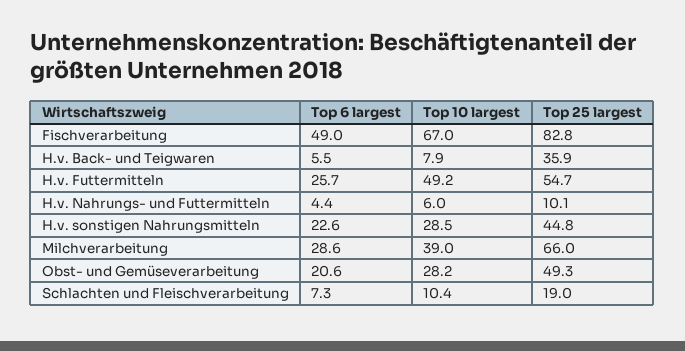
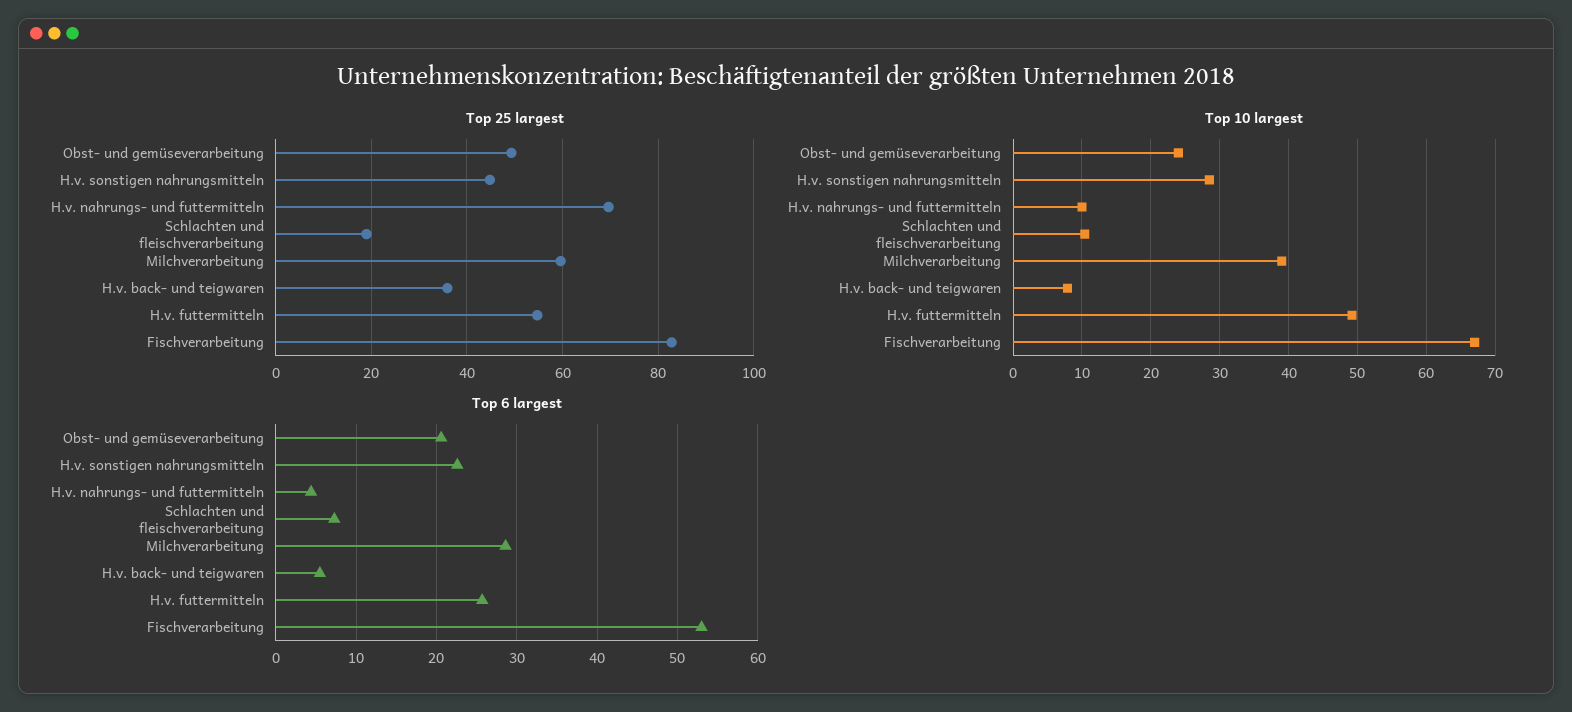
  {
    "Top 6 largest": {
-     "Fischverarbeitung": 49,
+     "Fischverarbeitung": 53,
      "H.v. Back- und Teigwaren": 5.5,
      "H.v. Futtermitteln": 25.7,
      "H.v. Nahrungs- und Futtermitteln": 4.4,
      "H.v. sonstigen Nahrungsmitteln": 22.6,
      "Milchverarbeitung": 28.6,
      "Obst- und Gemüseverarbeitung": 20.6,
      "Schlachten und Fleischverarbeitung": 7.3
    },
    "Top 10 largest": {
      "Fischverarbeitung": 67,
      "H.v. Back- und Teigwaren": 7.9,
      "H.v. Futtermitteln": 49.2,
-     "H.v. Nahrungs- und Futtermitteln": 6,
+     "H.v. Nahrungs- und Futtermitteln": 10,
      "H.v. sonstigen Nahrungsmitteln": 28.5,
      "Milchverarbeitung": 39,
-     "Obst- und Gemüseverarbeitung": 28.2,
+     "Obst- und Gemüseverarbeitung": 24,
      "Schlachten und Fleischverarbeitung": 10.4
    },
    "Top 25 largest": {
      "Fischverarbeitung": 82.8,
      "H.v. Back- und Teigwaren": 35.9,
      "H.v. Futtermitteln": 54.7,
-     "H.v. Nahrungs- und Futtermitteln": 10.1,
+     "H.v. Nahrungs- und Futtermitteln": 70,
      "H.v. sonstigen Nahrungsmitteln": 44.8,
-     "Milchverarbeitung": 66,
+     "Milchverarbeitung": 60,
      "Obst- und Gemüseverarbeitung": 49.3,
      "Schlachten und Fleischverarbeitung": 19
    }
  }

